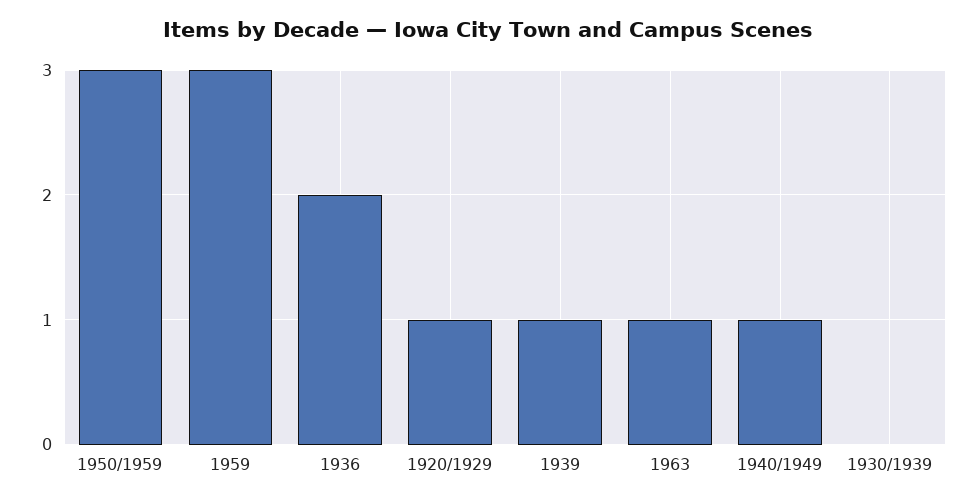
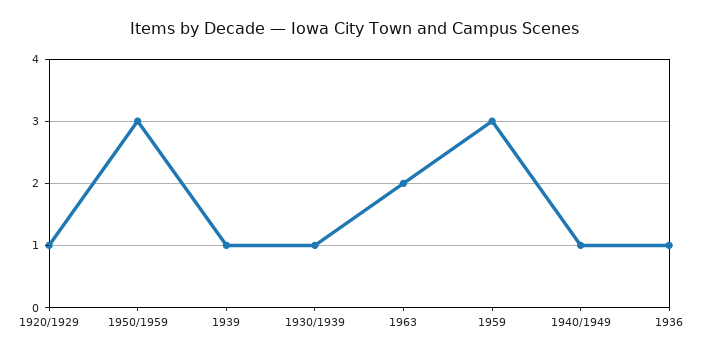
  {
    "1950/1959": 3,
    "1959": 3,
-   "1936": 2,
+   "1936": 1,
    "1920/1929": 1,
    "1939": 1,
-   "1963": 1,
+   "1963": 2,
    "1940/1949": 1,
-   "1930/1939": 0
+   "1930/1939": 1
  }

